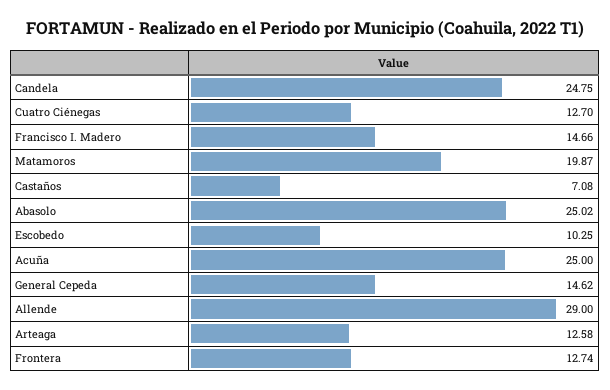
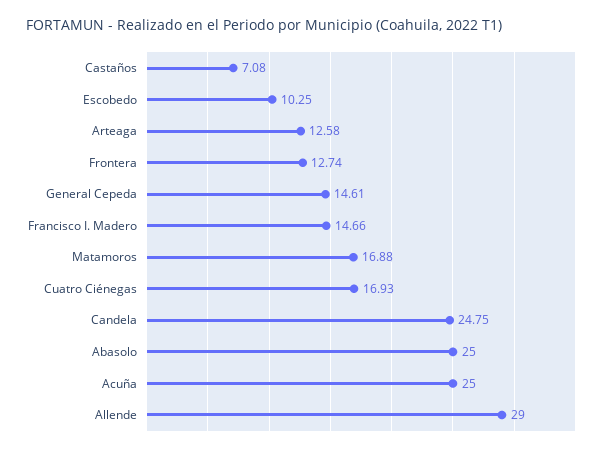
  {
    "Candela": 24.75,
-   "Cuatro Ciénegas": 12.7,
+   "Cuatro Ciénegas": 16.93,
    "Francisco I. Madero": 14.66,
-   "Matamoros": 19.87,
+   "Matamoros": 16.88,
    "Castaños": 7.08,
-   "Abasolo": 25.02,
+   "Abasolo": 25,
    "Escobedo": 10.25,
    "Acuña": 25,
-   "General Cepeda": 14.62,
+   "General Cepeda": 14.61,
    "Allende": 29,
    "Arteaga": 12.58,
    "Frontera": 12.74
  }

